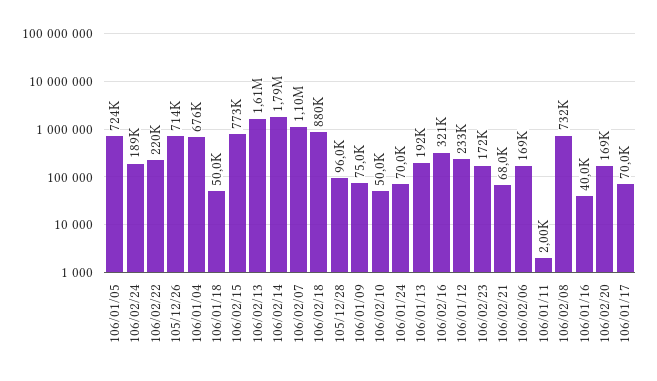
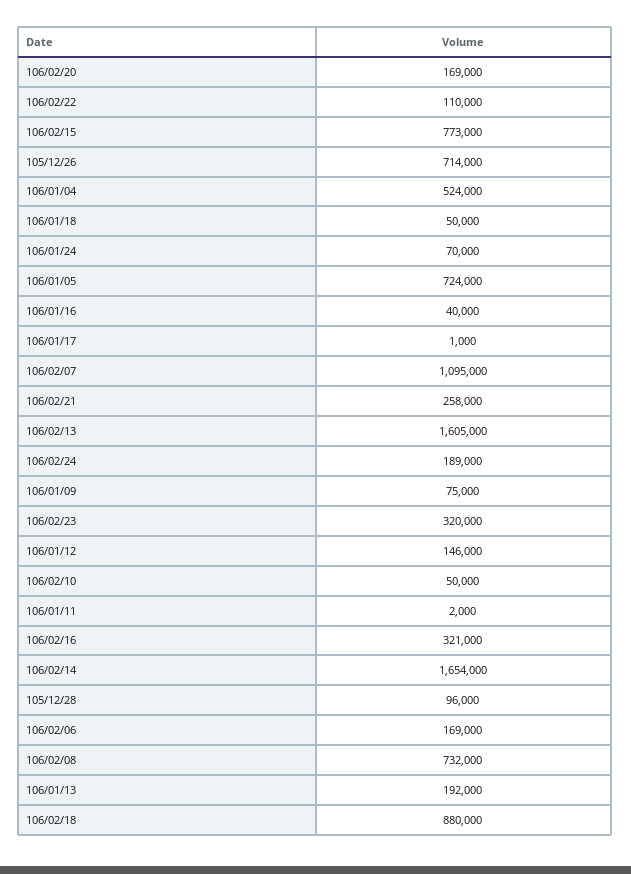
  {
    "106/01/05": 724000,
    "106/02/24": 189000,
-   "106/02/22": 220000,
+   "106/02/22": 110000,
    "105/12/26": 714000,
-   "106/01/04": 676000,
+   "106/01/04": 524000,
    "106/01/18": 50000,
    "106/02/15": 773000,
    "106/02/13": 1605000,
-   "106/02/14": 1790000,
+   "106/02/14": 1654000,
    "106/02/07": 1095000,
    "106/02/18": 880000,
    "105/12/28": 96000,
    "106/01/09": 75000,
    "106/02/10": 50000,
    "106/01/24": 70000,
    "106/01/13": 192000,
    "106/02/16": 321000,
-   "106/01/12": 233000,
+   "106/01/12": 146000,
-   "106/02/23": 172000,
+   "106/02/23": 320000,
-   "106/02/21": 68000,
+   "106/02/21": 258000,
    "106/02/06": 169000,
    "106/01/11": 2000,
    "106/02/08": 732000,
    "106/01/16": 40000,
    "106/02/20": 169000,
-   "106/01/17": 70000
+   "106/01/17": 1000
  }

